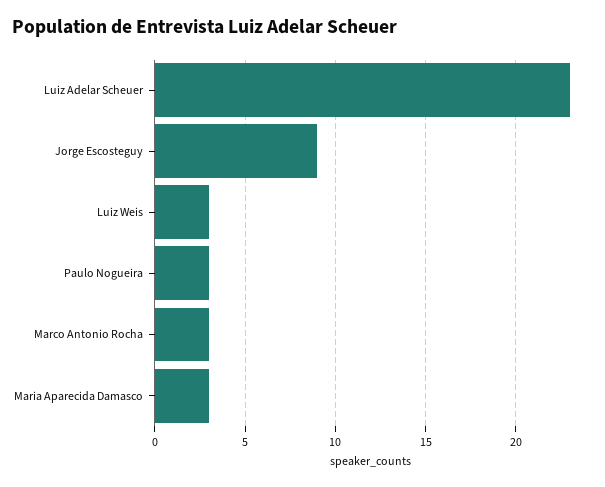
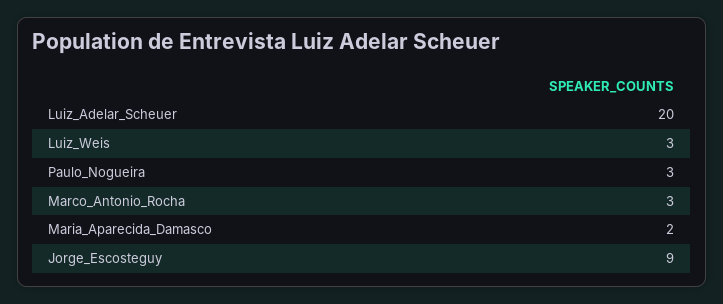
  {
-   "Luiz Adelar Scheuer": 23,
+   "Luiz Adelar Scheuer": 20,
    "Jorge Escosteguy": 9,
    "Luiz Weis": 3,
    "Paulo Nogueira": 3,
    "Marco Antonio Rocha": 3,
-   "Maria Aparecida Damasco": 3
+   "Maria Aparecida Damasco": 2
  }

